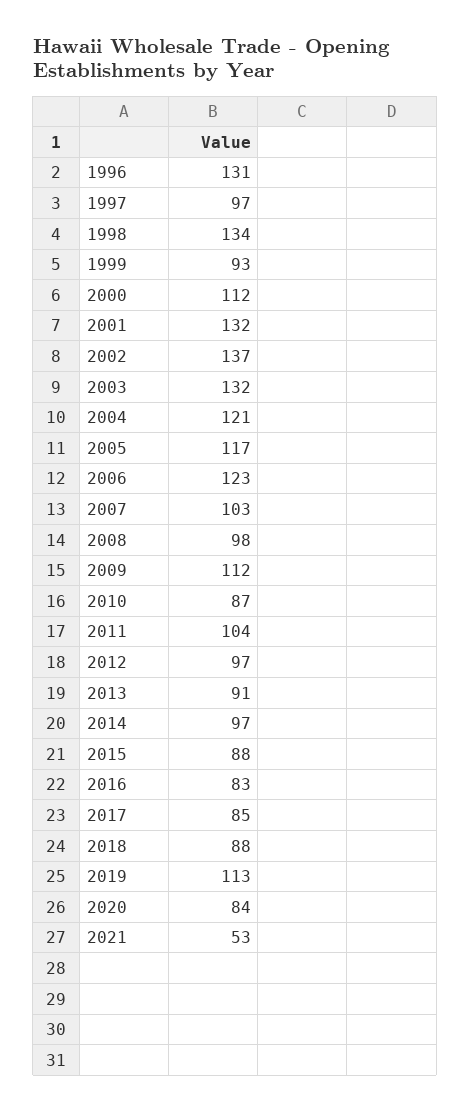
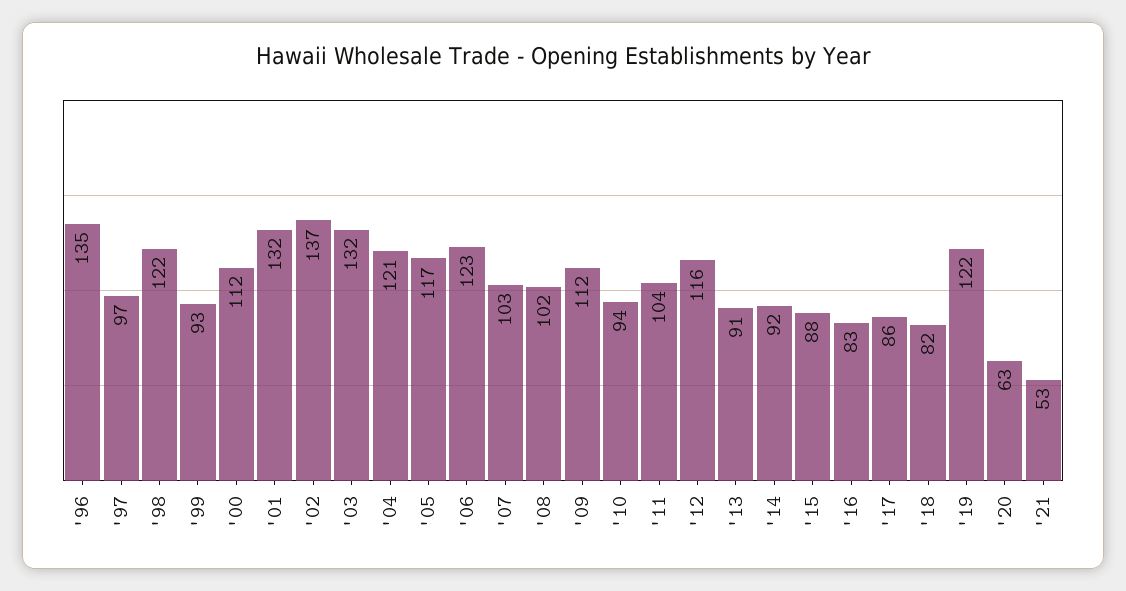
  {
-   "1996": 131,
+   "1996": 135,
    "1997": 97,
-   "1998": 134,
+   "1998": 122,
    "1999": 93,
    "2000": 112,
    "2001": 132,
    "2002": 137,
    "2003": 132,
    "2004": 121,
    "2005": 117,
    "2006": 123,
    "2007": 103,
-   "2008": 98,
+   "2008": 102,
    "2009": 112,
-   "2010": 87,
+   "2010": 94,
    "2011": 104,
-   "2012": 97,
+   "2012": 116,
    "2013": 91,
-   "2014": 97,
+   "2014": 92,
    "2015": 88,
    "2016": 83,
-   "2017": 85,
+   "2017": 86,
-   "2018": 88,
+   "2018": 82,
-   "2019": 113,
+   "2019": 122,
-   "2020": 84,
+   "2020": 63,
    "2021": 53
  }

